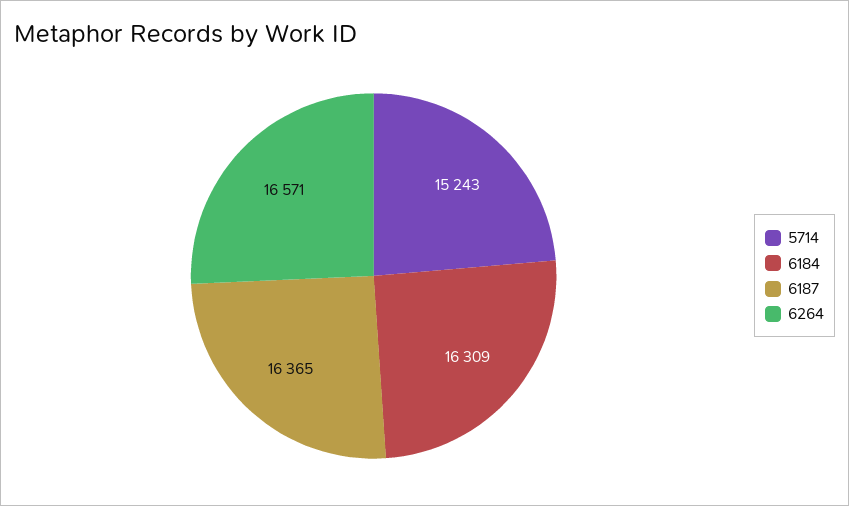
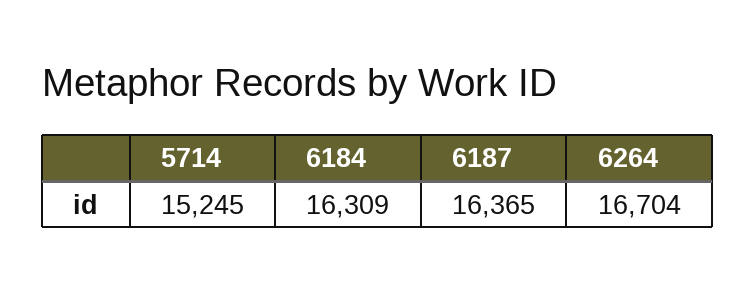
  {
-   "5714": 15243,
+   "5714": 15245,
    "6184": 16309,
    "6187": 16365,
-   "6264": 16571
+   "6264": 16704
  }

